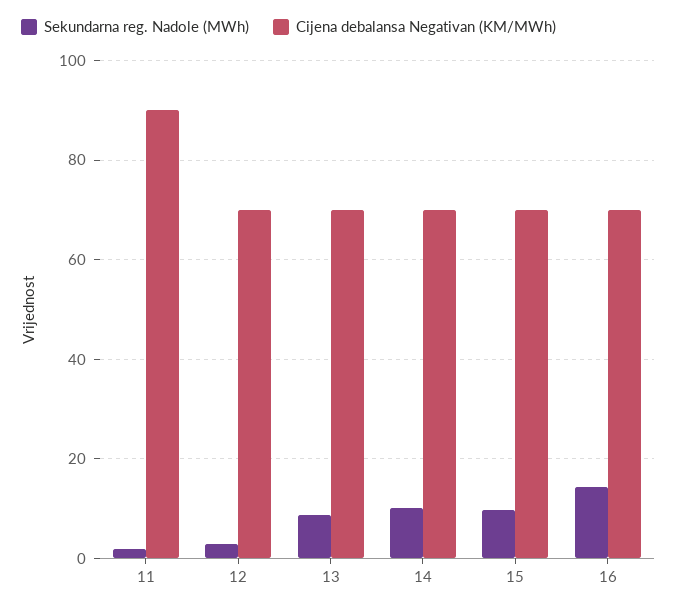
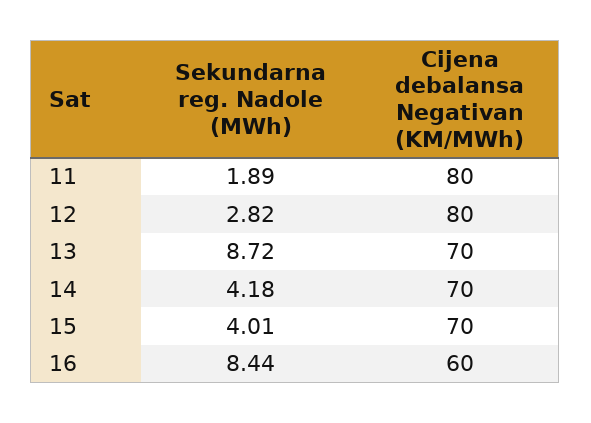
  {
    "Sekundarna reg. Nadole (MWh)": {
      "11": 1.89,
      "12": 2.82,
      "13": 8.72,
-     "14": 10,
+     "14": 4.18,
-     "15": 10,
+     "15": 4.01,
-     "16": 14
+     "16": 8.44
    },
    "Cijena debalansa Negativan (KM/MWh)": {
-     "11": 90,
+     "11": 80,
-     "12": 70,
+     "12": 80,
      "13": 70,
      "14": 70,
      "15": 70,
-     "16": 70
+     "16": 60
    }
  }

